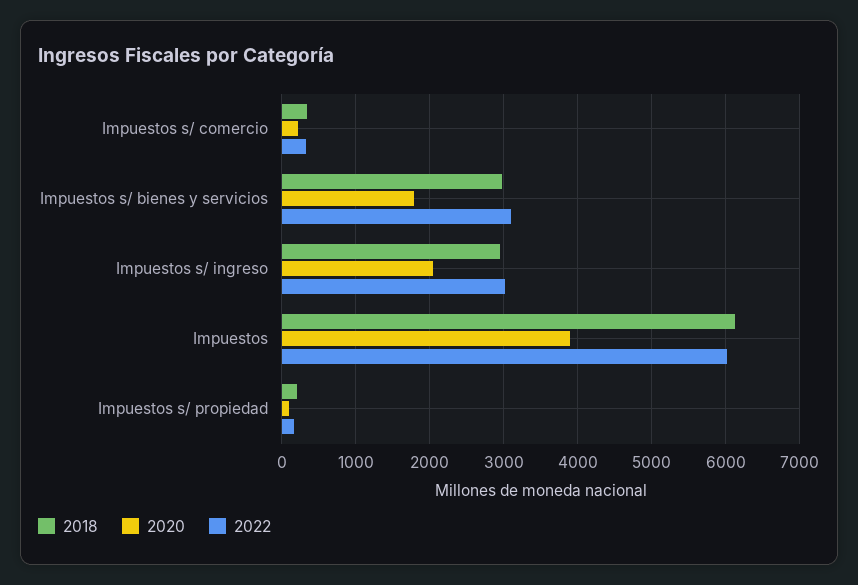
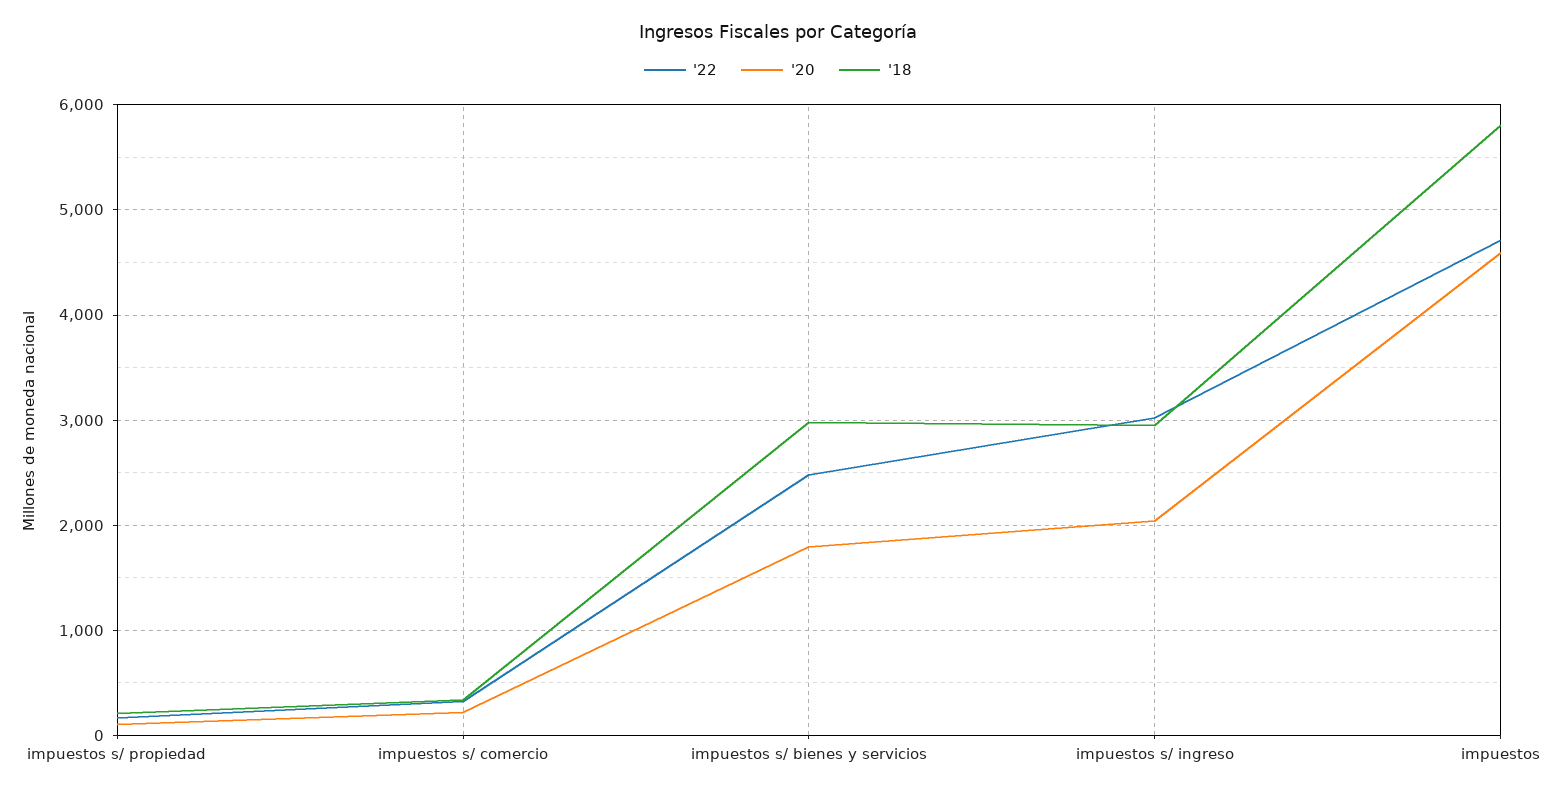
  {
    "2018": {
      "Impuestos s/ comercio": 300,
      "Impuestos s/ bienes y servicios": 3000,
      "Impuestos s/ ingreso": 2900,
-     "Impuestos": 6100,
+     "Impuestos": 5800,
      "Impuestos s/ propiedad": 200
    },
    "2020": {
      "Impuestos s/ comercio": 200,
      "Impuestos s/ bienes y servicios": 1800,
      "Impuestos s/ ingreso": 2000,
-     "Impuestos": 3900,
+     "Impuestos": 4600,
      "Impuestos s/ propiedad": 100
    },
    "2022": {
      "Impuestos s/ comercio": 300,
-     "Impuestos s/ bienes y servicios": 3100,
+     "Impuestos s/ bienes y servicios": 2500,
      "Impuestos s/ ingreso": 3000,
-     "Impuestos": 6000,
+     "Impuestos": 4700,
      "Impuestos s/ propiedad": 200
    }
  }

